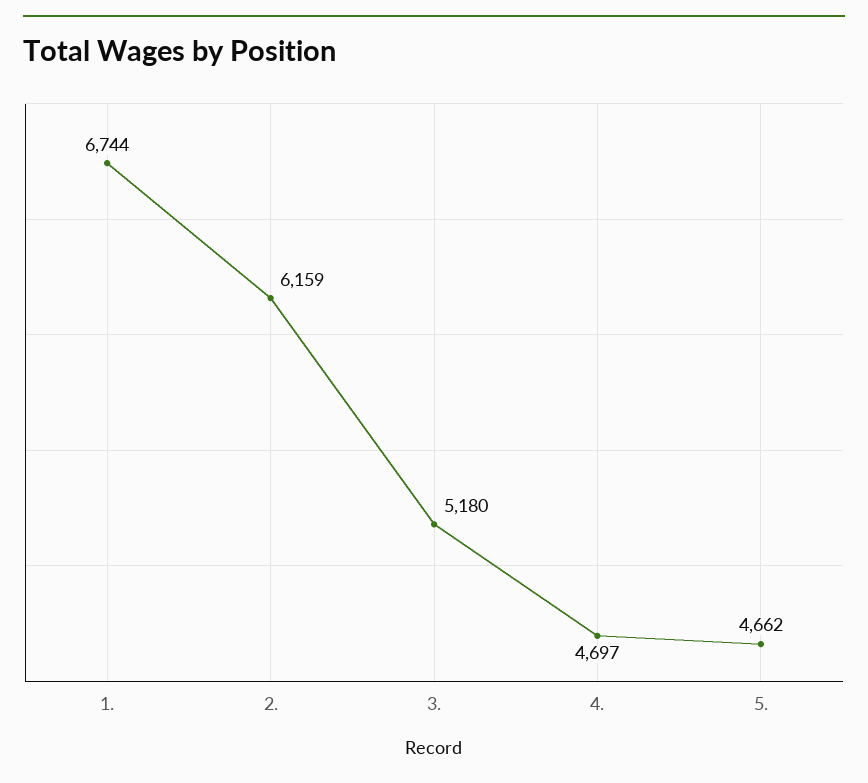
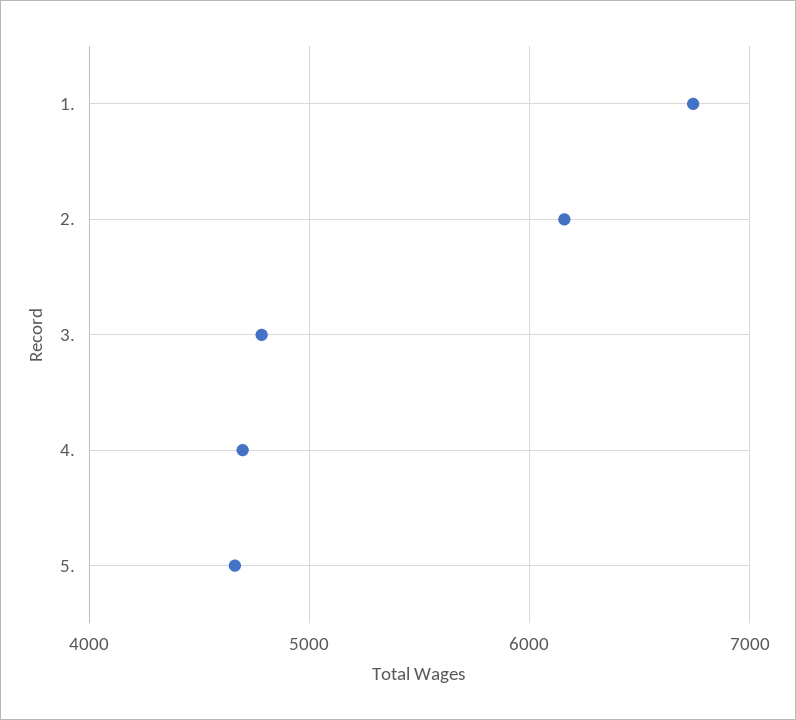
  {
    "1.": 6744,
    "2.": 6159,
-   "3.": 5180,
+   "3.": 4800,
    "4.": 4697,
    "5.": 4662
  }

